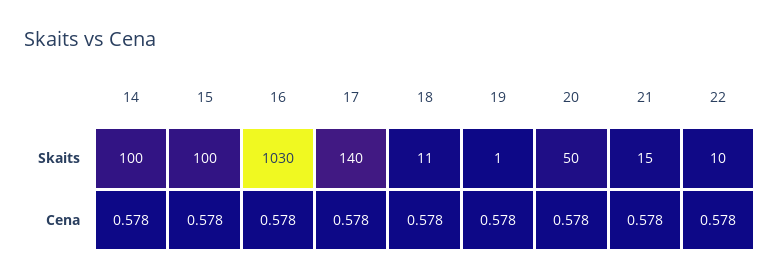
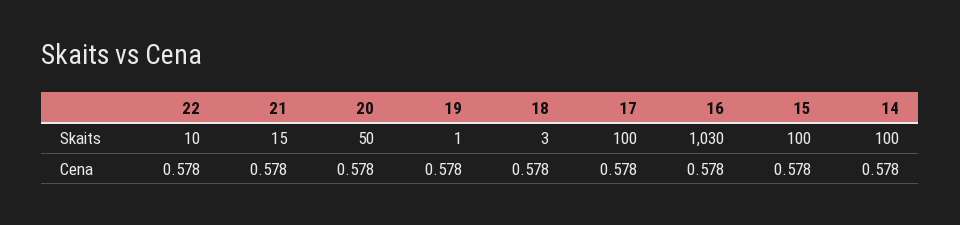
  {
    "14": {
      "Skaits": 100,
      "Cena": 0.578
    },
    "15": {
      "Skaits": 100,
      "Cena": 0.578
    },
    "16": {
      "Skaits": 1030,
      "Cena": 0.578
    },
    "17": {
-     "Skaits": 140,
+     "Skaits": 100,
      "Cena": 0.578
    },
    "18": {
-     "Skaits": 11,
+     "Skaits": 3,
      "Cena": 0.578
    },
    "19": {
      "Skaits": 1,
      "Cena": 0.578
    },
    "20": {
      "Skaits": 50,
      "Cena": 0.578
    },
    "21": {
      "Skaits": 15,
      "Cena": 0.578
    },
    "22": {
      "Skaits": 10,
      "Cena": 0.578
    }
  }

